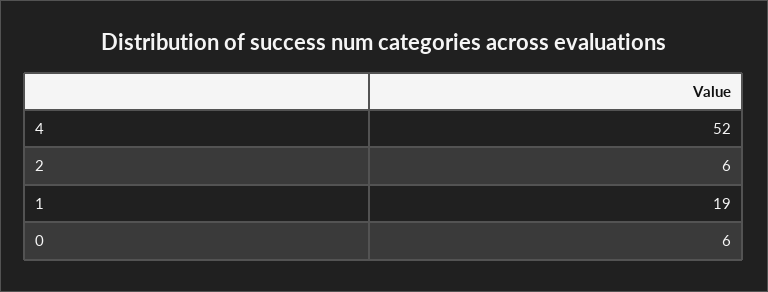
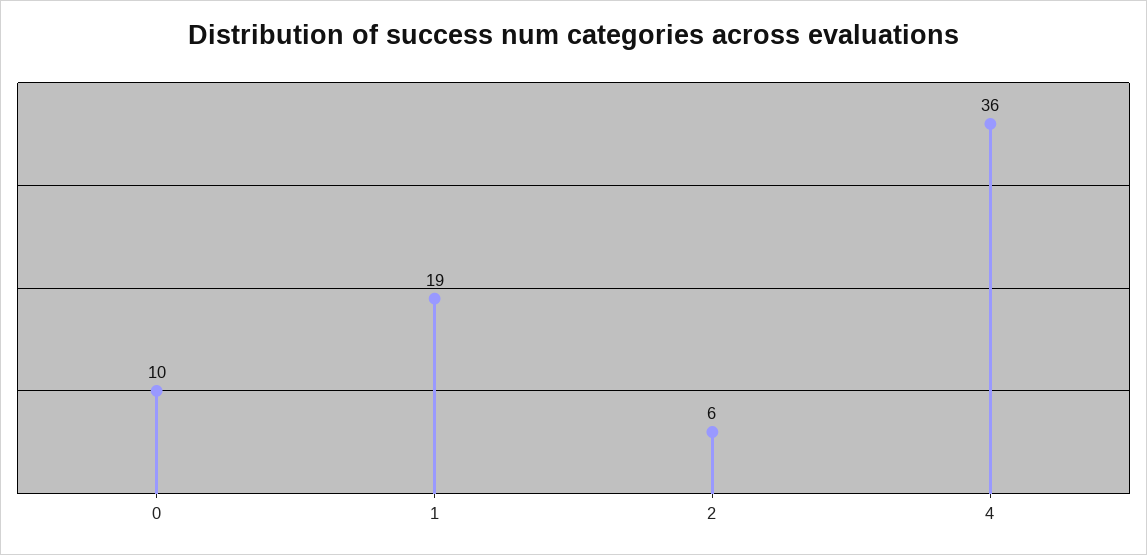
  {
-   "4": 52,
+   "4": 36,
    "2": 6,
    "1": 19,
-   "0": 6
+   "0": 10
  }

